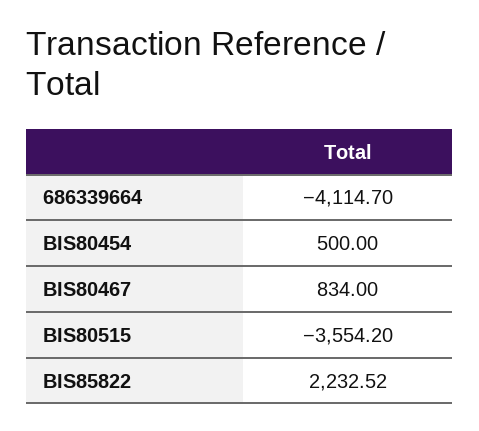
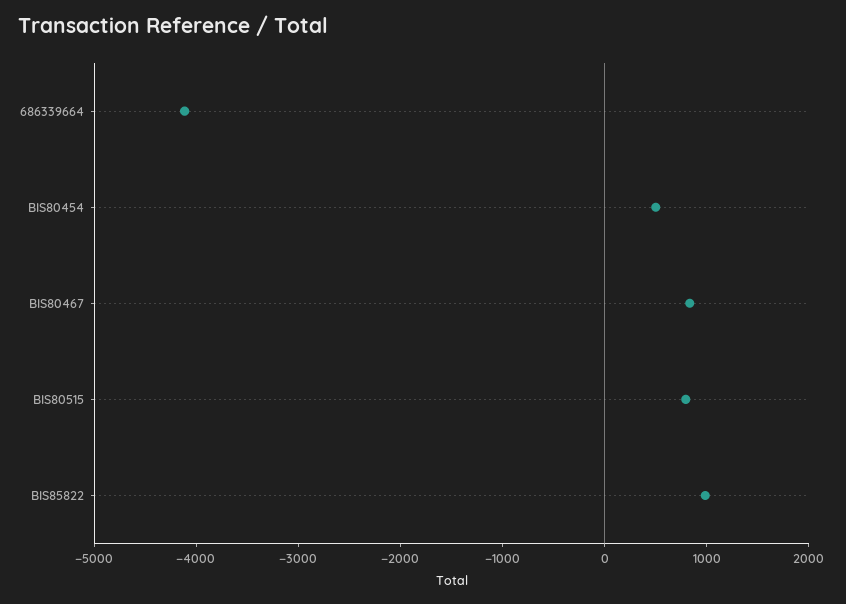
  {
    "686339664": -4114.7,
    "BIS80454": 500,
    "BIS80467": 834,
-   "BIS80515": -3554.2,
+   "BIS80515": 800,
-   "BIS85822": 2232.52
+   "BIS85822": 1000
  }

